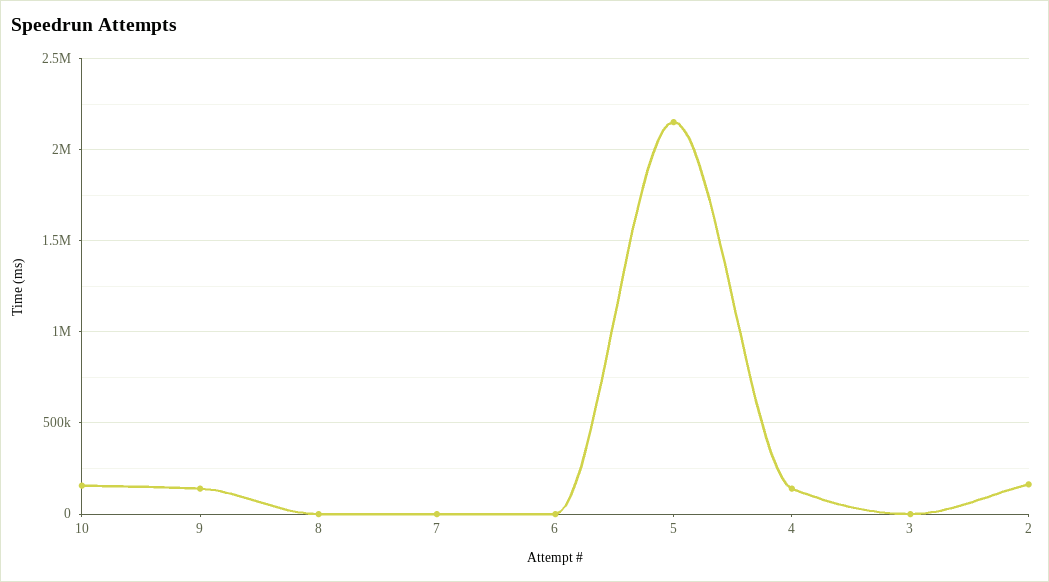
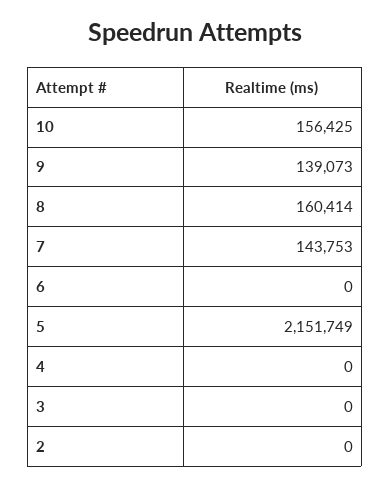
  {
    "10": 156425,
    "9": 139073,
-   "8": 0,
+   "8": 160414,
-   "7": 0,
+   "7": 143753,
    "6": 0,
    "5": 2151749,
-   "4": 150000,
+   "4": 0,
    "3": 0,
-   "2": 150000
+   "2": 0
  }

